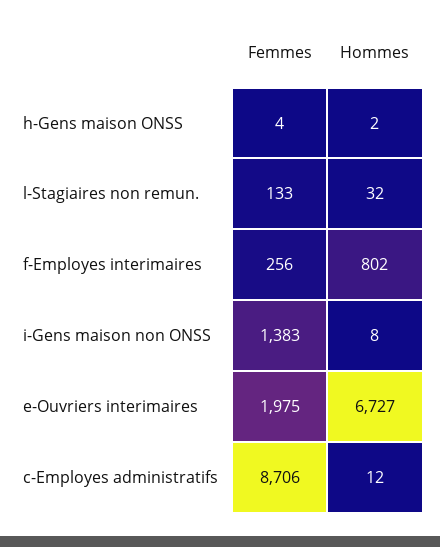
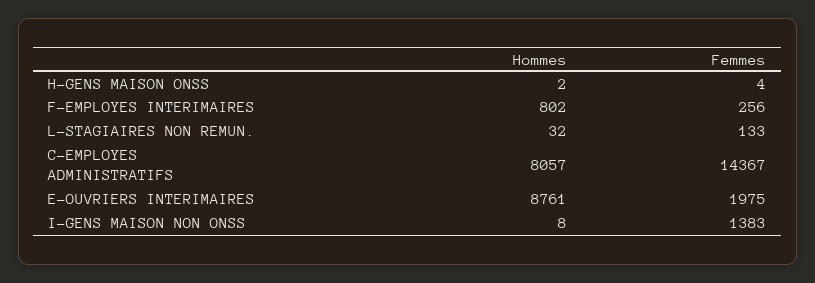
  {
    "Femmes": {
      "h-Gens maison ONSS": 4,
      "l-Stagiaires non remun.": 133,
      "f-Employes interimaires": 256,
      "i-Gens maison non ONSS": 1383,
      "e-Ouvriers interimaires": 1975,
-     "c-Employes administratifs": 8706
+     "c-Employes administratifs": 14367
    },
    "Hommes": {
      "h-Gens maison ONSS": 2,
      "l-Stagiaires non remun.": 32,
      "f-Employes interimaires": 802,
      "i-Gens maison non ONSS": 8,
-     "e-Ouvriers interimaires": 6727,
+     "e-Ouvriers interimaires": 8761,
-     "c-Employes administratifs": 12
+     "c-Employes administratifs": 8057
    }
  }

